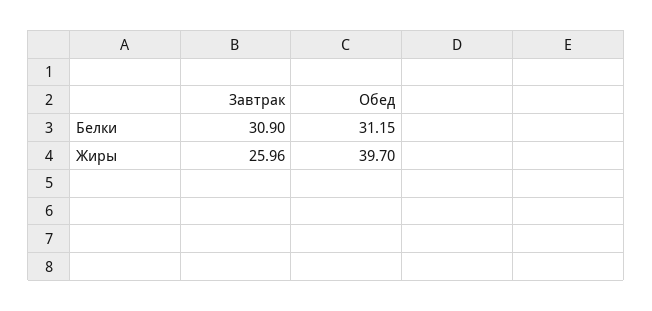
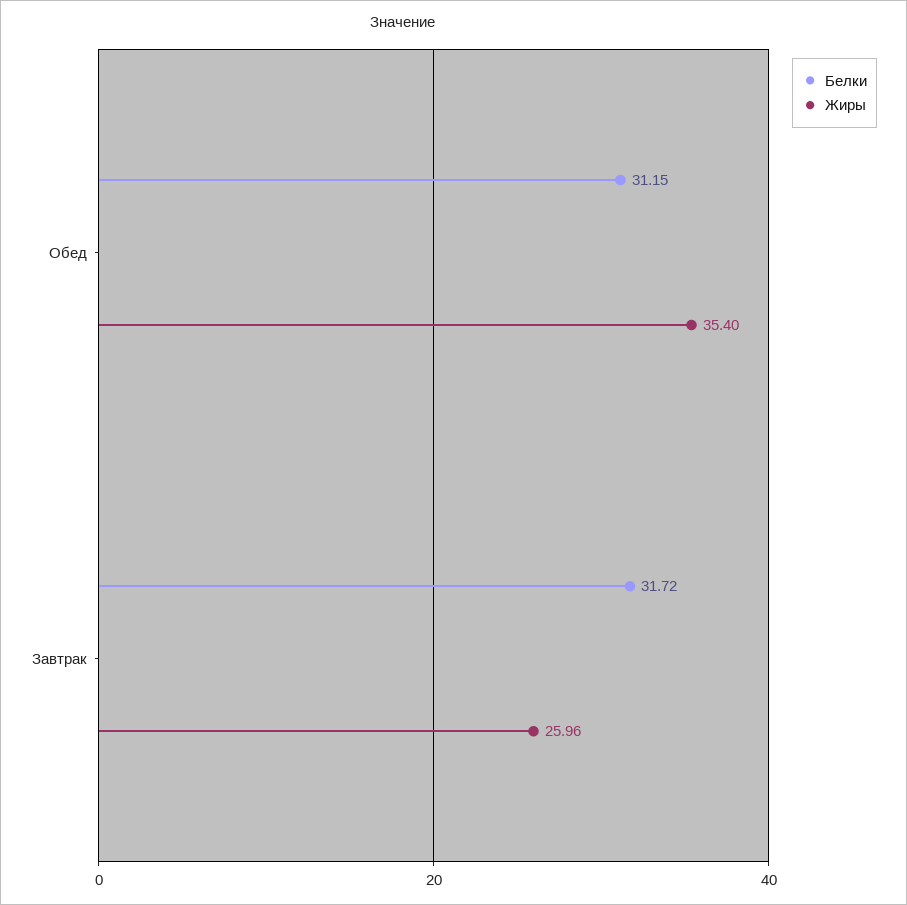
  {
    "Белки": {
-     "Завтрак": 30.9,
+     "Завтрак": 31.72,
      "Обед": 31.15
    },
    "Жиры": {
      "Завтрак": 25.96,
-     "Обед": 39.7
+     "Обед": 35.4
    }
  }

